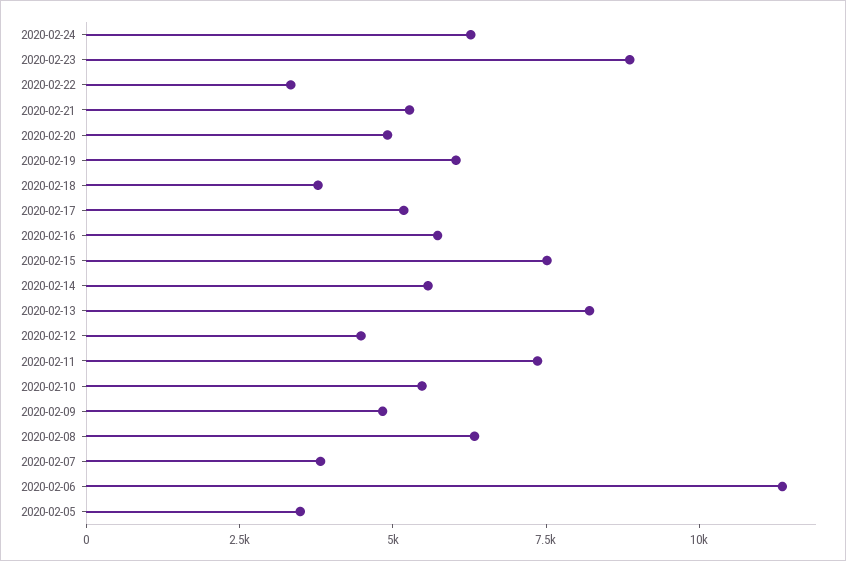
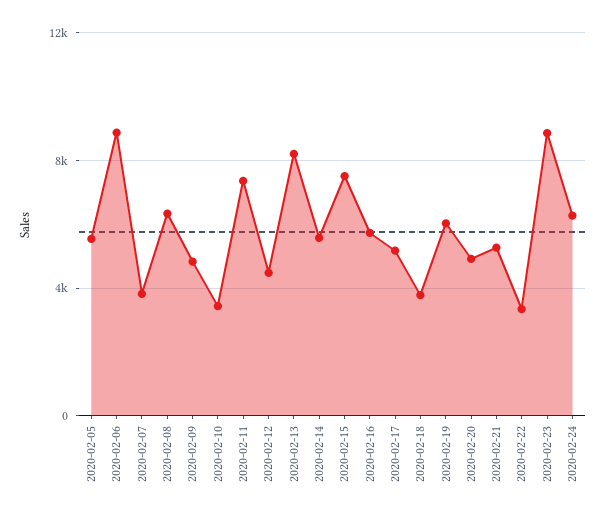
  {
    "2020-02-24": 6500,
    "2020-02-23": 9000,
    "2020-02-22": 3500,
    "2020-02-21": 5500,
    "2020-02-20": 5000,
    "2020-02-19": 6000,
    "2020-02-18": 4000,
    "2020-02-17": 5000,
    "2020-02-16": 5500,
    "2020-02-15": 7500,
    "2020-02-14": 5500,
    "2020-02-13": 8000,
    "2020-02-12": 4500,
    "2020-02-11": 7500,
-   "2020-02-10": 5500,
+   "2020-02-10": 3500,
    "2020-02-09": 5000,
    "2020-02-08": 6500,
    "2020-02-07": 4000,
-   "2020-02-06": 11500,
+   "2020-02-06": 9000,
-   "2020-02-05": 3500
+   "2020-02-05": 5500
  }

